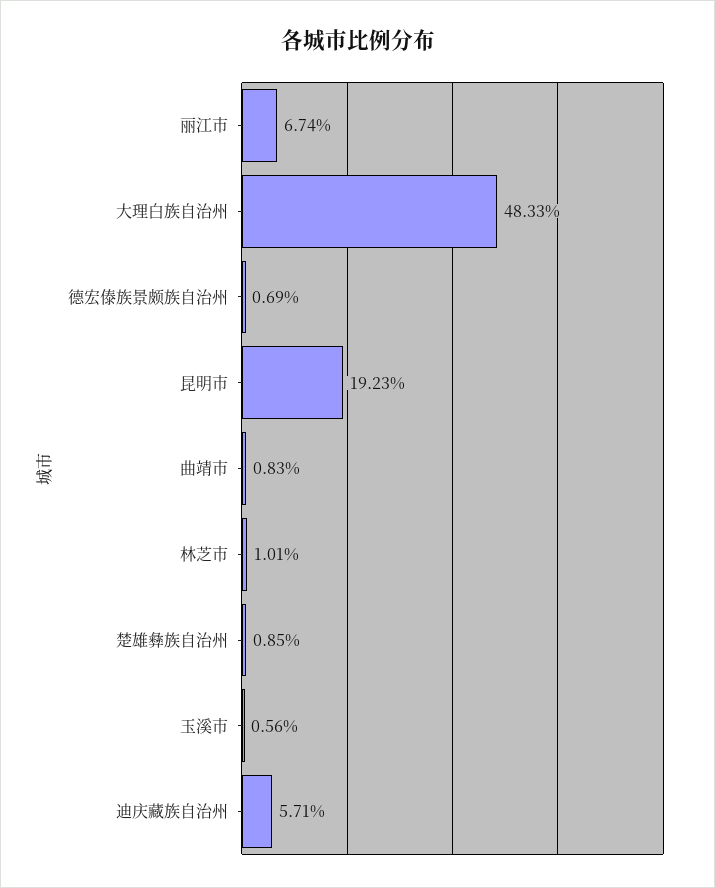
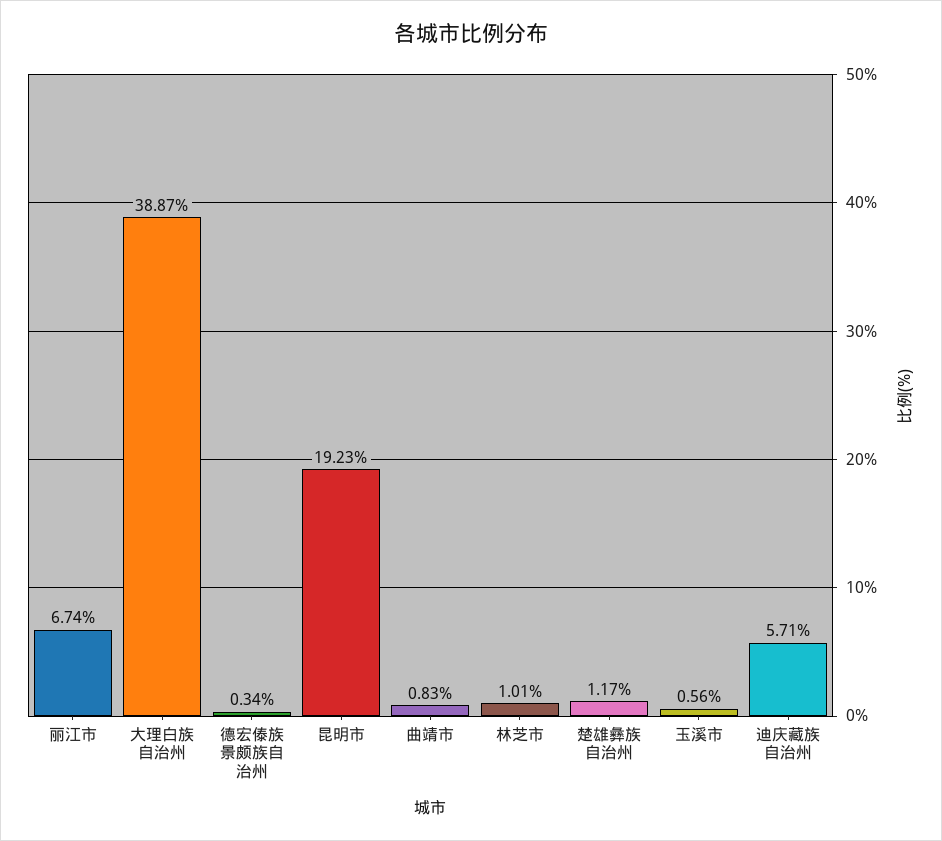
  {
    "丽江市": 6.74,
-   "大理白族自治州": 48.33,
+   "大理白族自治州": 38.87,
-   "德宏傣族景颇族自治州": 0.69,
+   "德宏傣族景颇族自治州": 0.34,
    "昆明市": 19.23,
    "曲靖市": 0.83,
    "林芝市": 1.01,
-   "楚雄彝族自治州": 0.85,
+   "楚雄彝族自治州": 1.17,
    "玉溪市": 0.56,
    "迪庆藏族自治州": 5.71
  }

